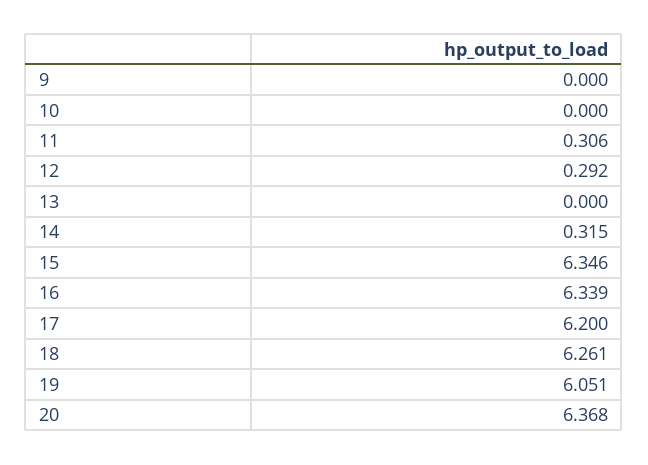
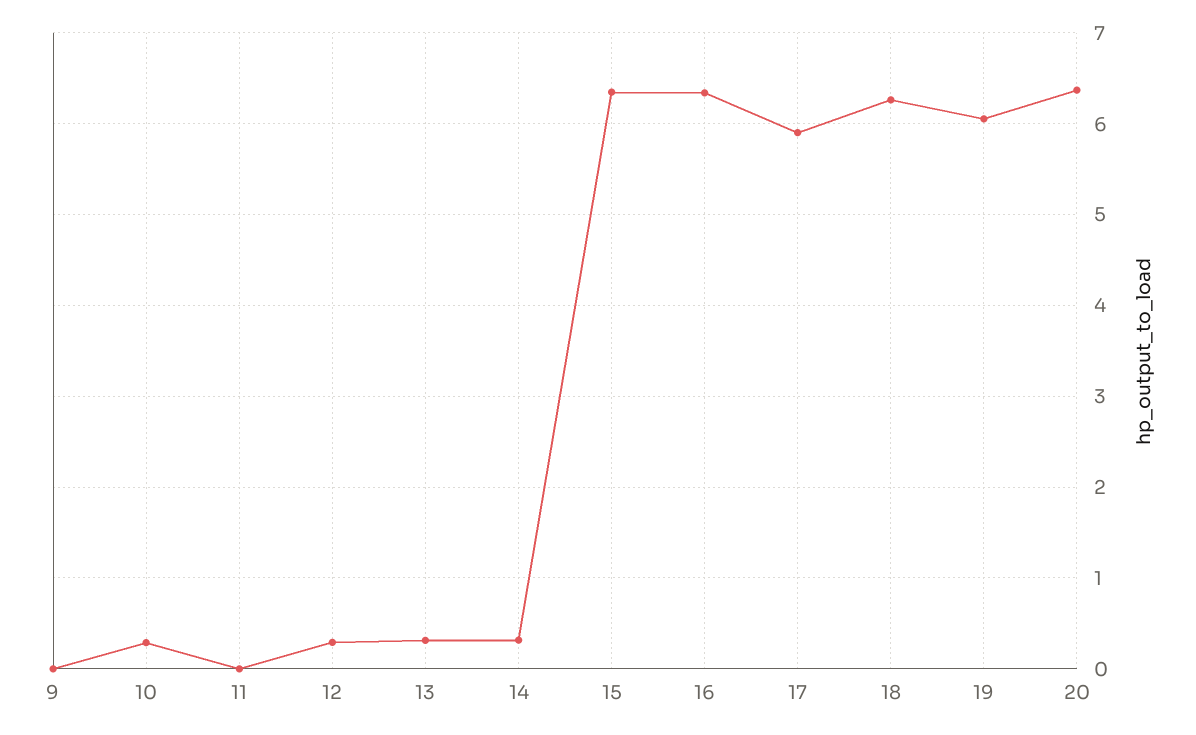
  {
    "9": 0,
-   "10": 0,
+   "10": 0.3,
-   "11": 0.306,
+   "11": 0,
    "12": 0.292,
-   "13": 0,
+   "13": 0.3,
    "14": 0.315,
    "15": 6.346,
    "16": 6.339,
-   "17": 6.2,
+   "17": 5.9,
    "18": 6.261,
    "19": 6.051,
    "20": 6.368
  }

